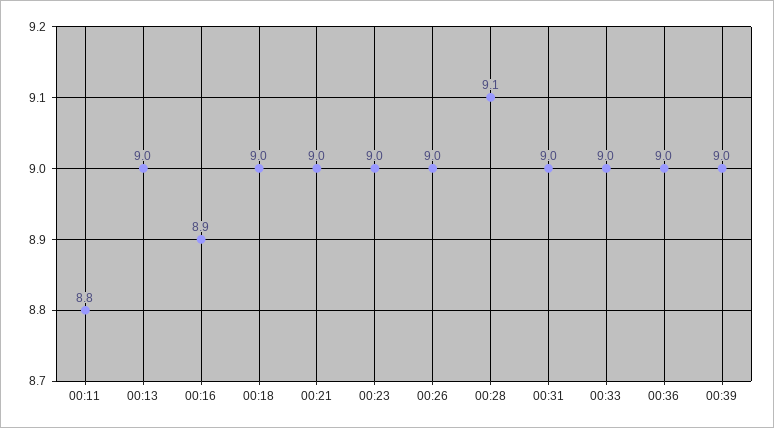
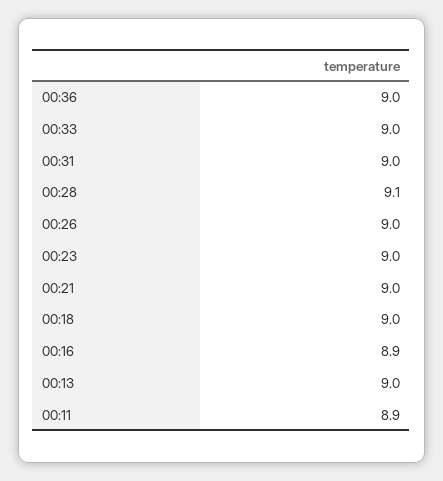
  {
-   "00:11": 8.8,
+   "00:11": 8.9,
    "00:13": 9,
    "00:16": 8.9,
    "00:18": 9,
    "00:21": 9,
    "00:23": 9,
    "00:26": 9,
    "00:28": 9.1,
    "00:31": 9,
    "00:33": 9,
-   "00:36": 9,
+   "00:36": 9
-   "00:39": 9
  }

